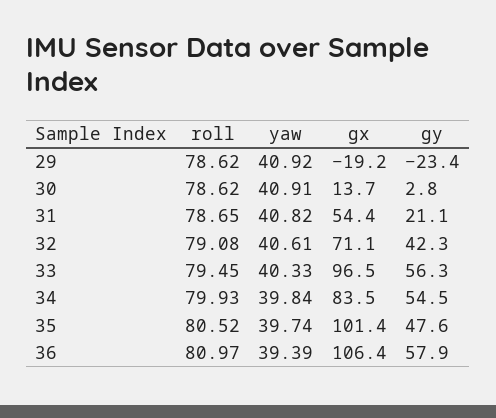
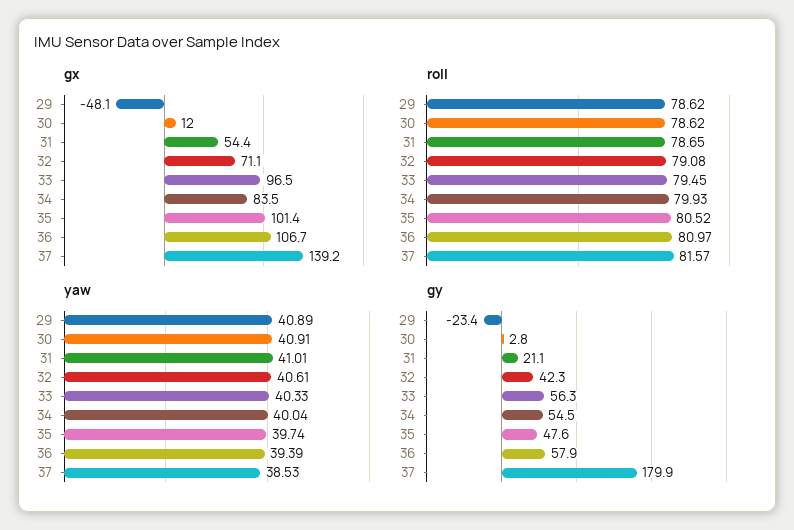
  {
    "roll": {
      "29": 78.62,
      "30": 78.62,
      "31": 78.65,
      "32": 79.08,
      "33": 79.45,
      "34": 79.93,
      "35": 80.52,
-     "36": 80.97
+     "36": 80.97,
+     "37": 81.57
    },
    "yaw": {
-     "29": 40.92,
+     "29": 40.89,
      "30": 40.91,
-     "31": 40.82,
+     "31": 41.01,
      "32": 40.61,
      "33": 40.33,
-     "34": 39.84,
+     "34": 40.04,
      "35": 39.74,
-     "36": 39.39
+     "36": 39.39,
+     "37": 38.53
    },
    "gx": {
-     "29": -19.2,
+     "29": -48.1,
-     "30": 13.7,
+     "30": 12,
      "31": 54.4,
      "32": 71.1,
      "33": 96.5,
      "34": 83.5,
      "35": 101.4,
-     "36": 106.4
+     "36": 106.7,
+     "37": 139.2
    },
    "gy": {
      "29": -23.4,
      "30": 2.8,
      "31": 21.1,
      "32": 42.3,
      "33": 56.3,
      "34": 54.5,
      "35": 47.6,
-     "36": 57.9
+     "36": 57.9,
+     "37": 179.9
    }
  }

